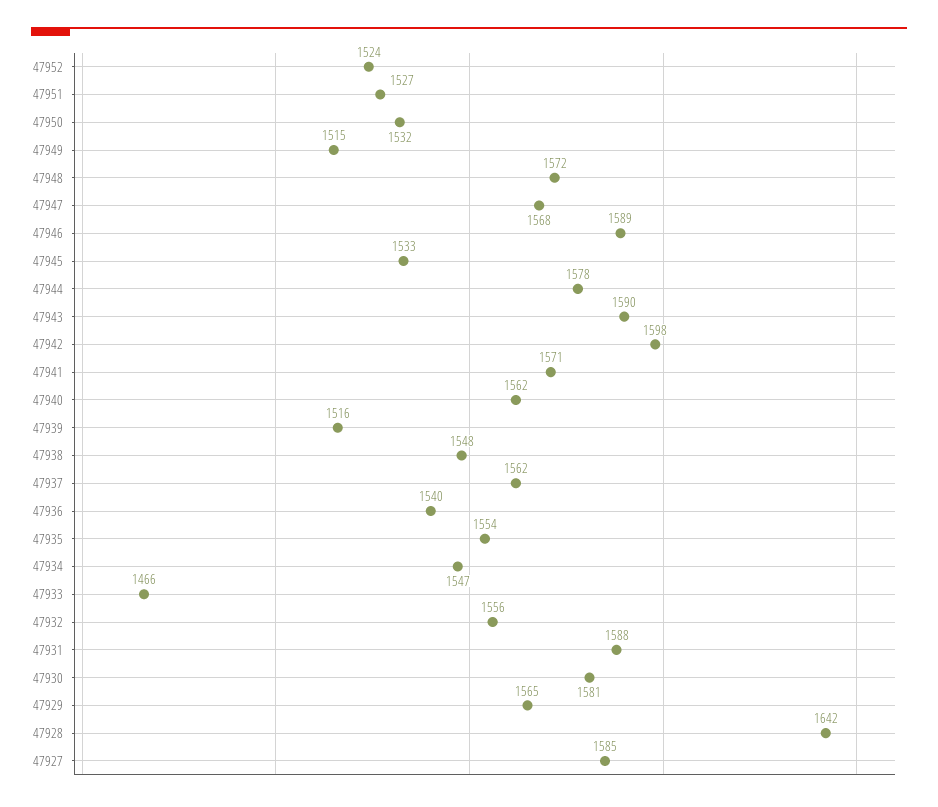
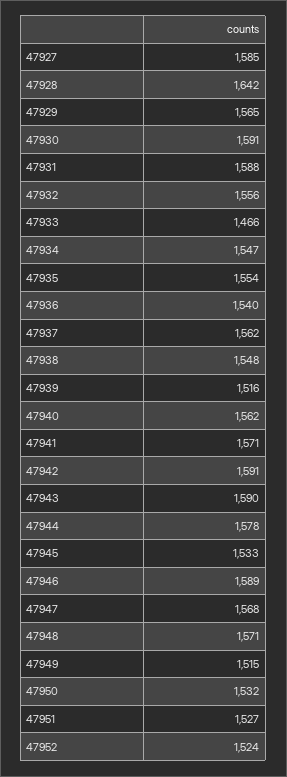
  {
    "47952": 1524,
    "47951": 1527,
    "47950": 1532,
    "47949": 1515,
-   "47948": 1572,
+   "47948": 1571,
    "47947": 1568,
    "47946": 1589,
    "47945": 1533,
    "47944": 1578,
    "47943": 1590,
-   "47942": 1598,
+   "47942": 1591,
    "47941": 1571,
    "47940": 1562,
    "47939": 1516,
    "47938": 1548,
    "47937": 1562,
    "47936": 1540,
    "47935": 1554,
    "47934": 1547,
    "47933": 1466,
    "47932": 1556,
    "47931": 1588,
-   "47930": 1581,
+   "47930": 1591,
    "47929": 1565,
    "47928": 1642,
    "47927": 1585
  }

